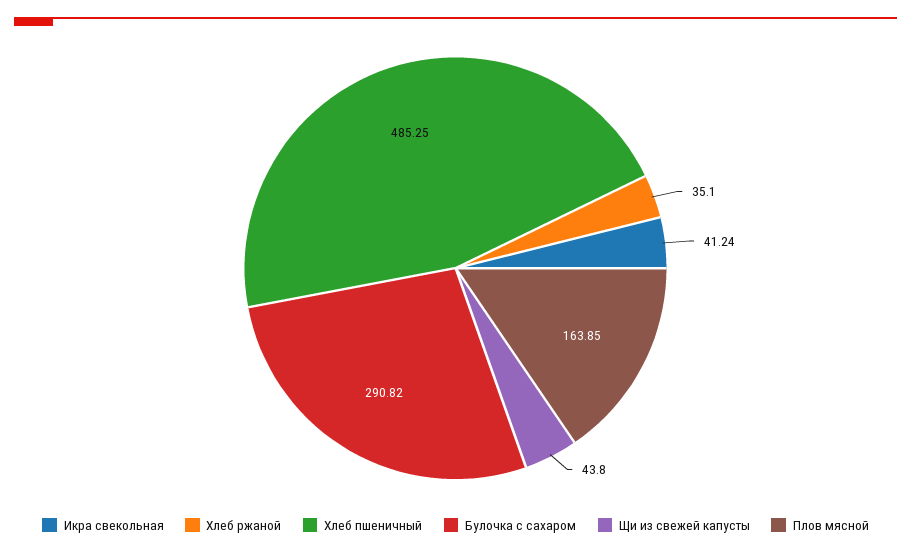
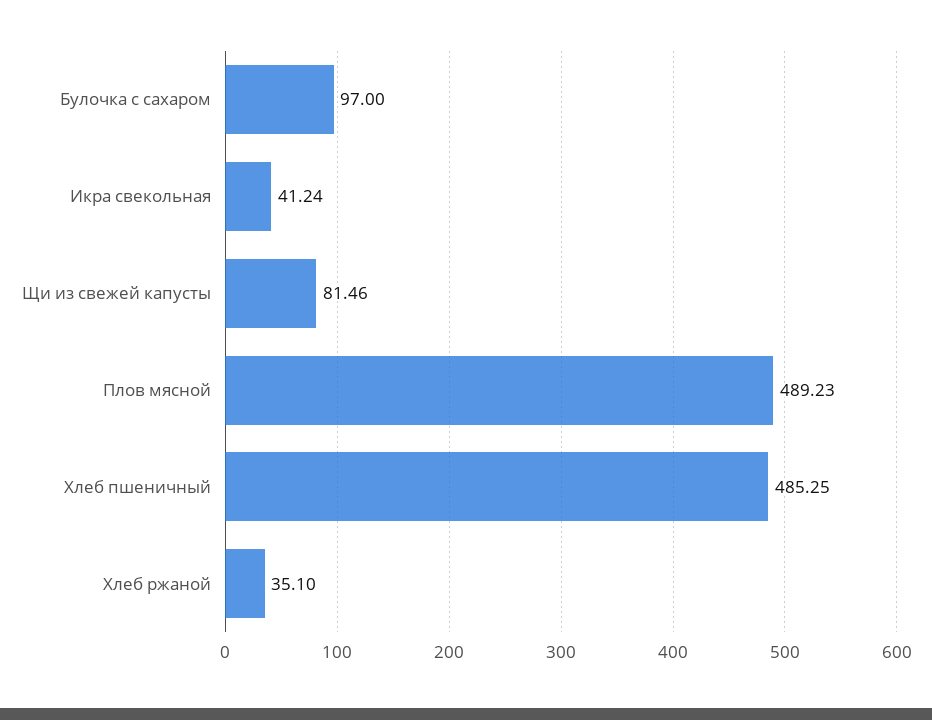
  {
    "Икра свекольная": 41.24,
    "Хлеб ржаной": 35.1,
    "Хлеб пшеничный": 485.25,
-   "Булочка с сахаром": 290.82,
+   "Булочка с сахаром": 97,
-   "Щи из свежей капусты": 43.8,
+   "Щи из свежей капусты": 81.46,
-   "Плов мясной": 163.85
+   "Плов мясной": 489.23
  }

